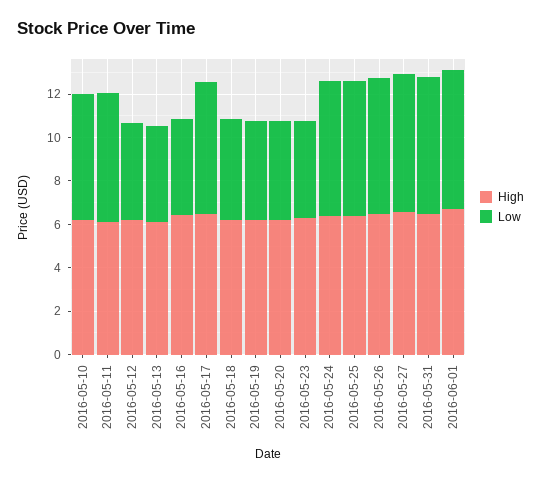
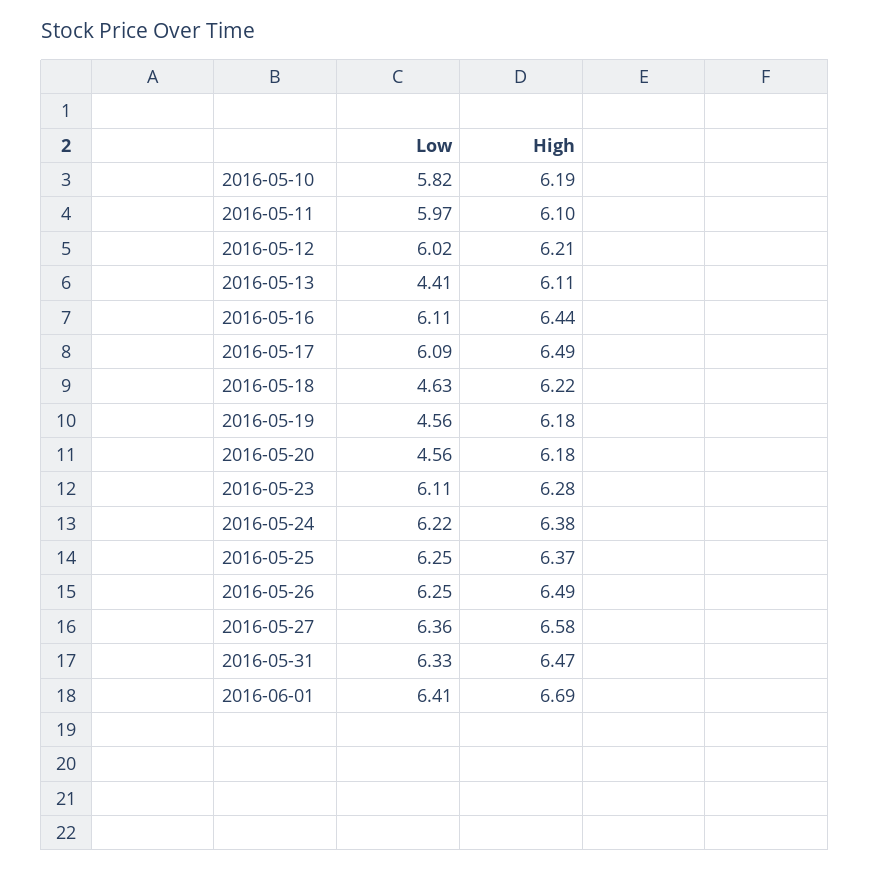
  {
    "High": {
      "2016-05-10": 6.19,
      "2016-05-11": 6.1,
      "2016-05-12": 6.21,
      "2016-05-13": 6.11,
      "2016-05-16": 6.44,
      "2016-05-17": 6.49,
      "2016-05-18": 6.22,
      "2016-05-19": 6.18,
      "2016-05-20": 6.18,
      "2016-05-23": 6.28,
      "2016-05-24": 6.38,
      "2016-05-25": 6.37,
      "2016-05-26": 6.49,
      "2016-05-27": 6.58,
      "2016-05-31": 6.47,
      "2016-06-01": 6.69
    },
    "Low": {
      "2016-05-10": 5.82,
      "2016-05-11": 5.97,
-     "2016-05-12": 4.5,
+     "2016-05-12": 6.02,
      "2016-05-13": 4.41,
-     "2016-05-16": 4.5,
+     "2016-05-16": 6.11,
      "2016-05-17": 6.09,
      "2016-05-18": 4.63,
      "2016-05-19": 4.56,
      "2016-05-20": 4.56,
-     "2016-05-23": 4.5,
+     "2016-05-23": 6.11,
      "2016-05-24": 6.22,
      "2016-05-25": 6.25,
      "2016-05-26": 6.25,
      "2016-05-27": 6.36,
      "2016-05-31": 6.33,
      "2016-06-01": 6.41
    }
  }

